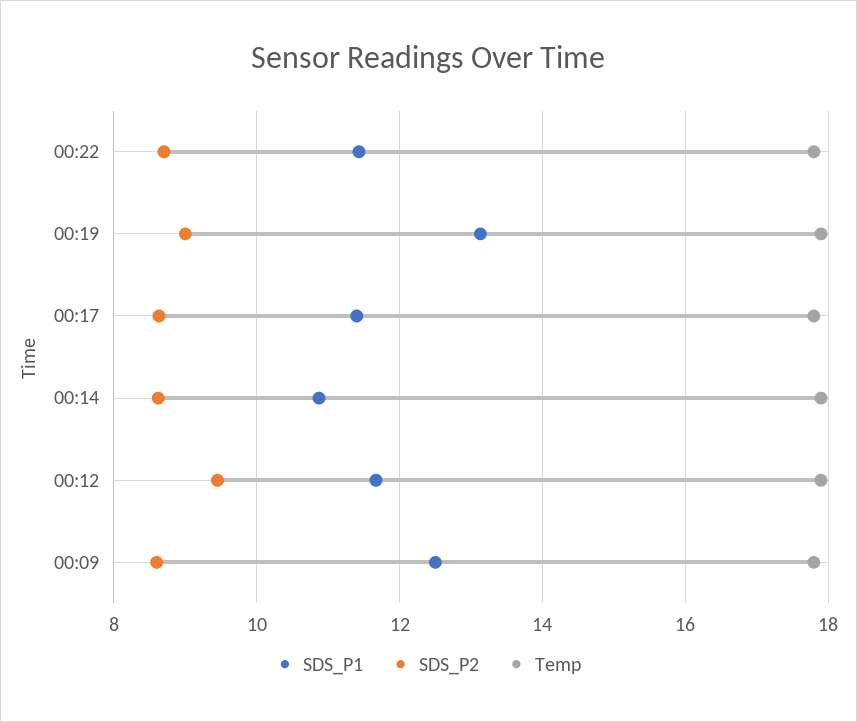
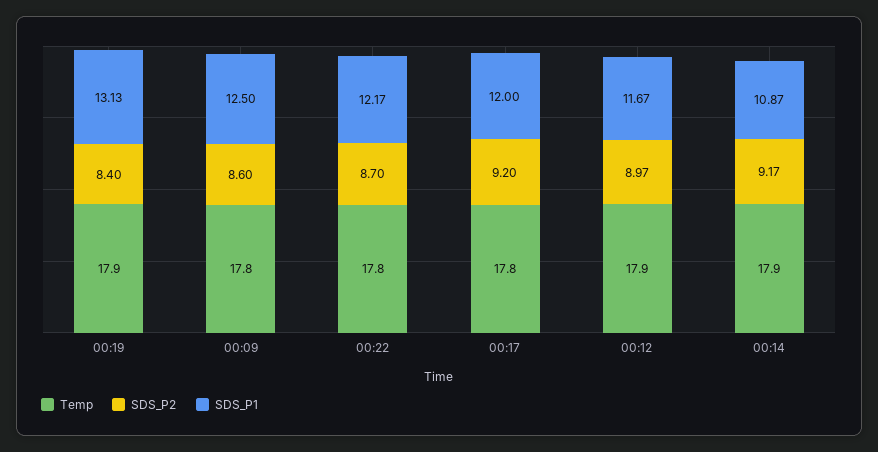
  {
    "SDS_P1": {
-     "00:22": 11.4,
+     "00:22": 12.17,
      "00:19": 13.13,
-     "00:17": 11.4,
+     "00:17": 12,
      "00:14": 10.87,
      "00:12": 11.67,
      "00:09": 12.5
    },
    "SDS_P2": {
      "00:22": 8.7,
-     "00:19": 9,
+     "00:19": 8.4,
-     "00:17": 8.6,
+     "00:17": 9.2,
-     "00:14": 8.6,
+     "00:14": 9.17,
-     "00:12": 9.4,
+     "00:12": 8.97,
      "00:09": 8.6
    },
    "Temp": {
      "00:22": 17.8,
      "00:19": 17.9,
      "00:17": 17.8,
      "00:14": 17.9,
      "00:12": 17.9,
      "00:09": 17.8
    }
  }

